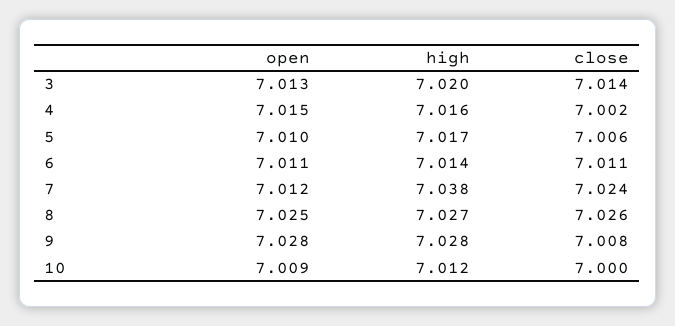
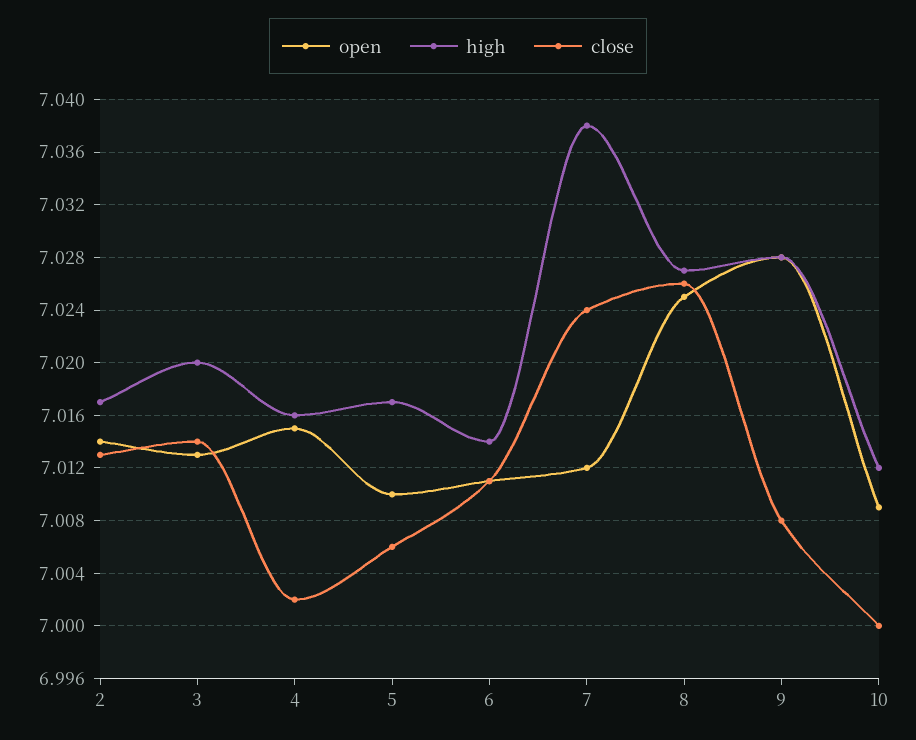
  {
    "open": {
      "3": 7.013,
      "4": 7.015,
      "5": 7.01,
      "6": 7.011,
      "7": 7.012,
      "8": 7.025,
      "9": 7.028,
-     "10": 7.009
+     "10": 7.009,
+     "2": 7.014
    },
    "high": {
      "3": 7.02,
      "4": 7.016,
      "5": 7.017,
      "6": 7.014,
      "7": 7.038,
      "8": 7.027,
      "9": 7.028,
-     "10": 7.012
+     "10": 7.012,
+     "2": 7.017
    },
    "close": {
      "3": 7.014,
      "4": 7.002,
      "5": 7.006,
      "6": 7.011,
      "7": 7.024,
      "8": 7.026,
      "9": 7.008,
-     "10": 7
+     "10": 7,
+     "2": 7.013
    }
  }

